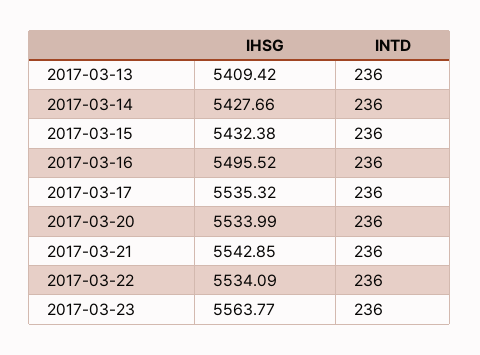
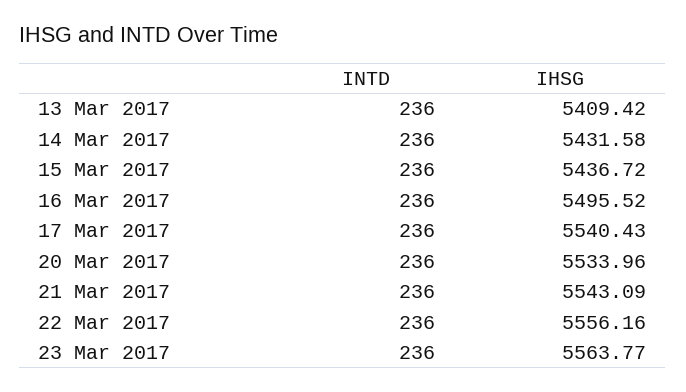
  {
    "IHSG": {
      "2017-03-13": 5409.42,
-     "2017-03-14": 5427.66,
+     "2017-03-14": 5431.58,
-     "2017-03-15": 5432.38,
+     "2017-03-15": 5436.72,
      "2017-03-16": 5495.52,
-     "2017-03-17": 5535.32,
+     "2017-03-17": 5540.43,
-     "2017-03-20": 5533.99,
+     "2017-03-20": 5533.96,
-     "2017-03-21": 5542.85,
+     "2017-03-21": 5543.09,
-     "2017-03-22": 5534.09,
+     "2017-03-22": 5556.16,
      "2017-03-23": 5563.77
    },
    "INTD": {
      "2017-03-13": 236,
      "2017-03-14": 236,
      "2017-03-15": 236,
      "2017-03-16": 236,
      "2017-03-17": 236,
      "2017-03-20": 236,
      "2017-03-21": 236,
      "2017-03-22": 236,
      "2017-03-23": 236
    }
  }

